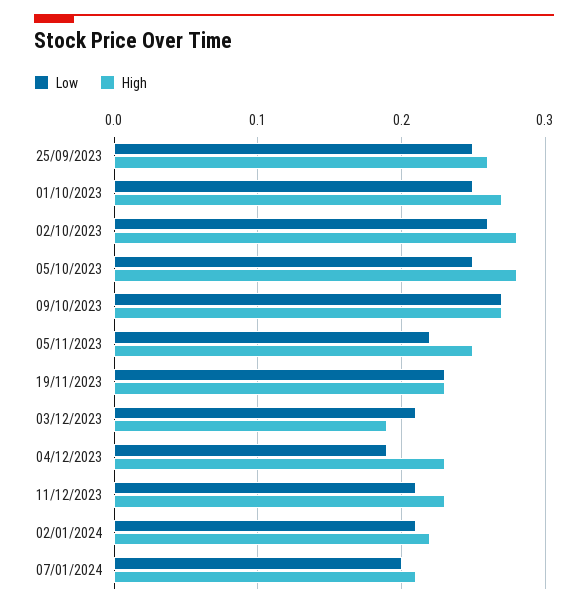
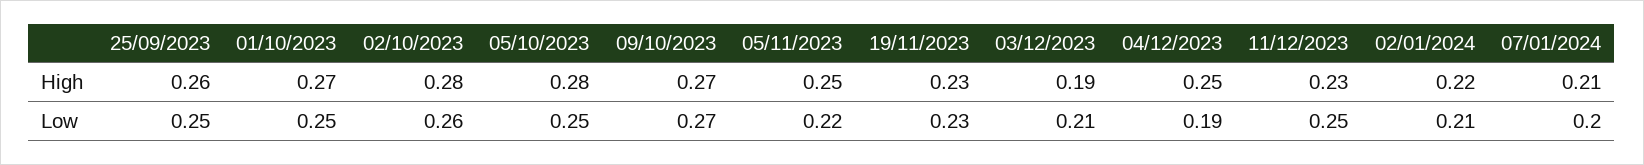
  {
    "Low": {
      "25/09/2023": 0.25,
      "01/10/2023": 0.25,
      "02/10/2023": 0.26,
      "05/10/2023": 0.25,
      "09/10/2023": 0.27,
      "05/11/2023": 0.22,
      "19/11/2023": 0.23,
      "03/12/2023": 0.21,
      "04/12/2023": 0.19,
-     "11/12/2023": 0.21,
+     "11/12/2023": 0.25,
      "02/01/2024": 0.21,
      "07/01/2024": 0.2
    },
    "High": {
      "25/09/2023": 0.26,
      "01/10/2023": 0.27,
      "02/10/2023": 0.28,
      "05/10/2023": 0.28,
      "09/10/2023": 0.27,
      "05/11/2023": 0.25,
      "19/11/2023": 0.23,
      "03/12/2023": 0.19,
-     "04/12/2023": 0.23,
+     "04/12/2023": 0.25,
      "11/12/2023": 0.23,
      "02/01/2024": 0.22,
      "07/01/2024": 0.21
    }
  }

